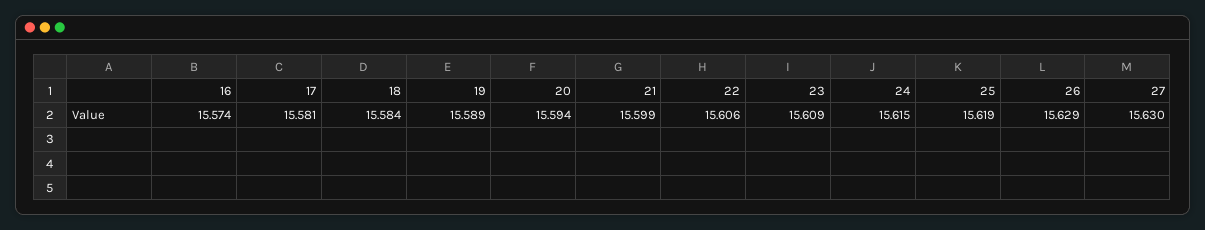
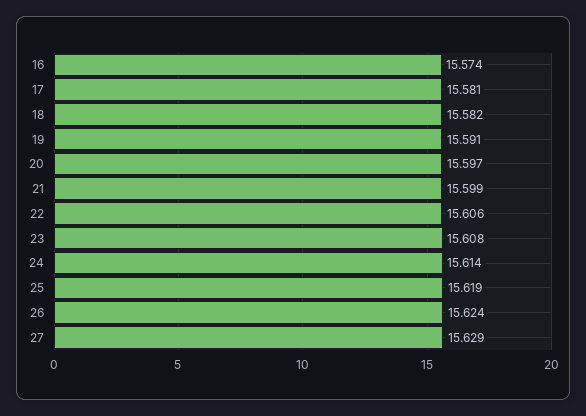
  {
    "16": 15.574,
    "17": 15.581,
-   "18": 15.584,
+   "18": 15.582,
-   "19": 15.589,
+   "19": 15.591,
-   "20": 15.594,
+   "20": 15.597,
    "21": 15.599,
    "22": 15.606,
-   "23": 15.609,
+   "23": 15.608,
-   "24": 15.615,
+   "24": 15.614,
    "25": 15.619,
-   "26": 15.629,
+   "26": 15.624,
-   "27": 15.63
+   "27": 15.629
  }

